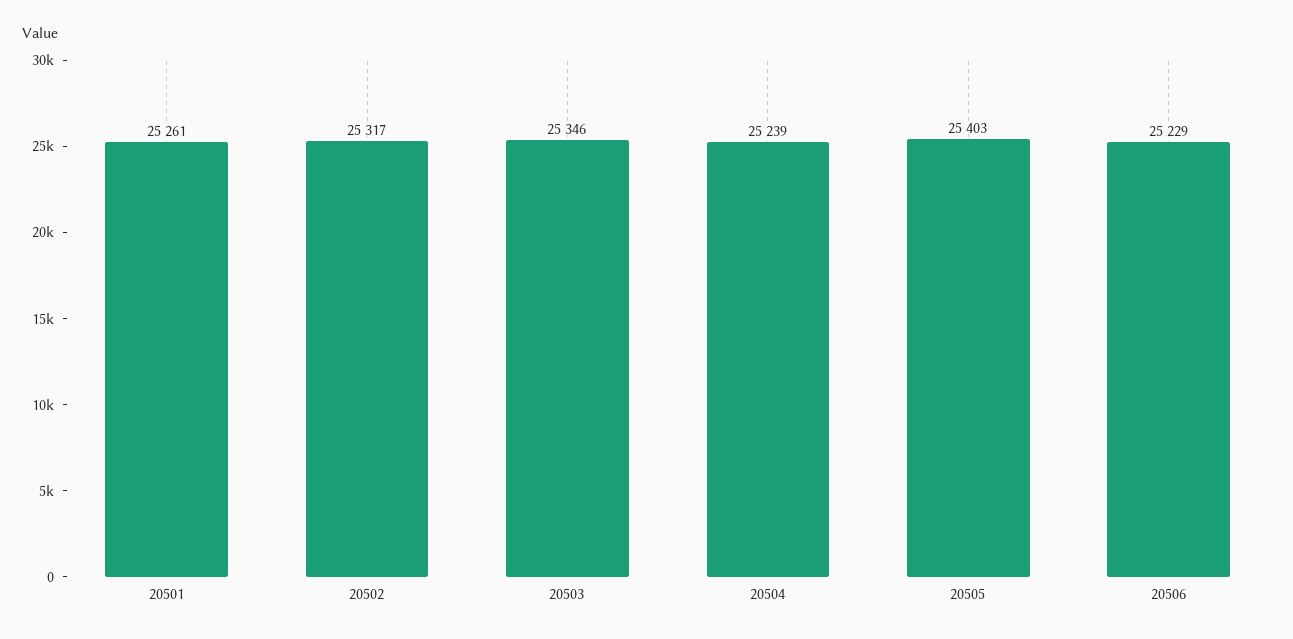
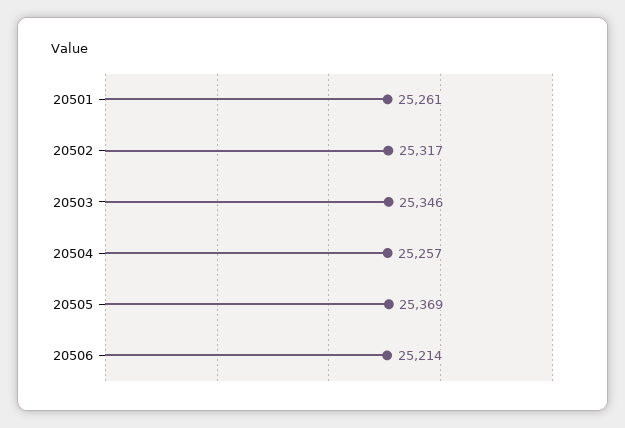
  {
    "20501": 25261,
    "20502": 25317,
    "20503": 25346,
-   "20504": 25239,
+   "20504": 25257,
-   "20505": 25403,
+   "20505": 25369,
-   "20506": 25229
+   "20506": 25214
  }

